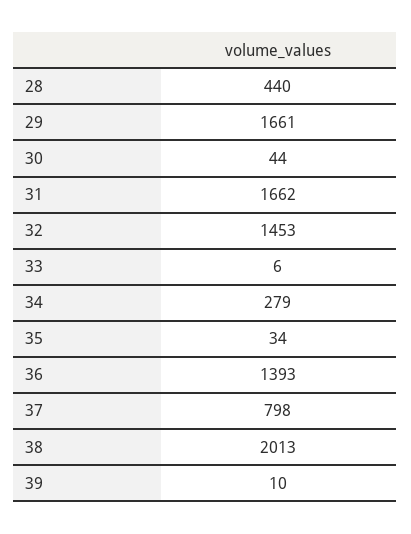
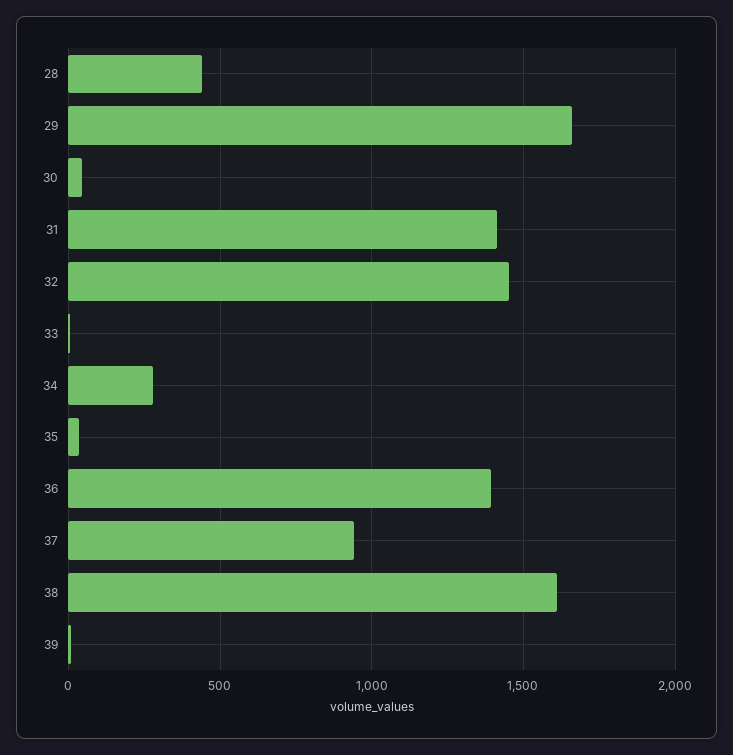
  {
    "28": 440,
    "29": 1661,
    "30": 44,
-   "31": 1662,
+   "31": 1400,
    "32": 1453,
    "33": 6,
    "34": 279,
    "35": 34,
    "36": 1393,
-   "37": 798,
+   "37": 950,
-   "38": 2013,
+   "38": 1600,
    "39": 10
  }

